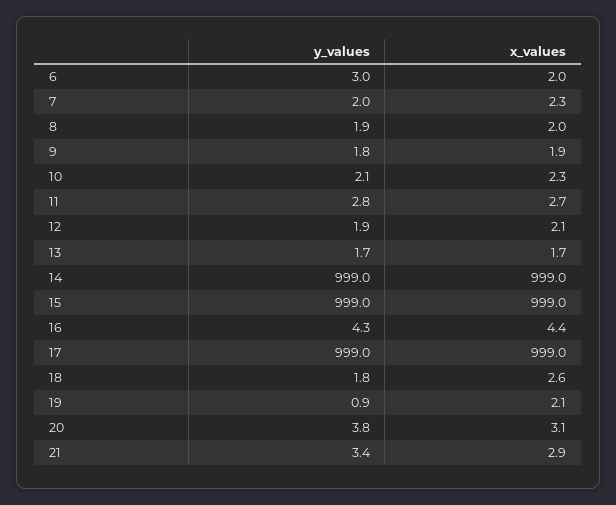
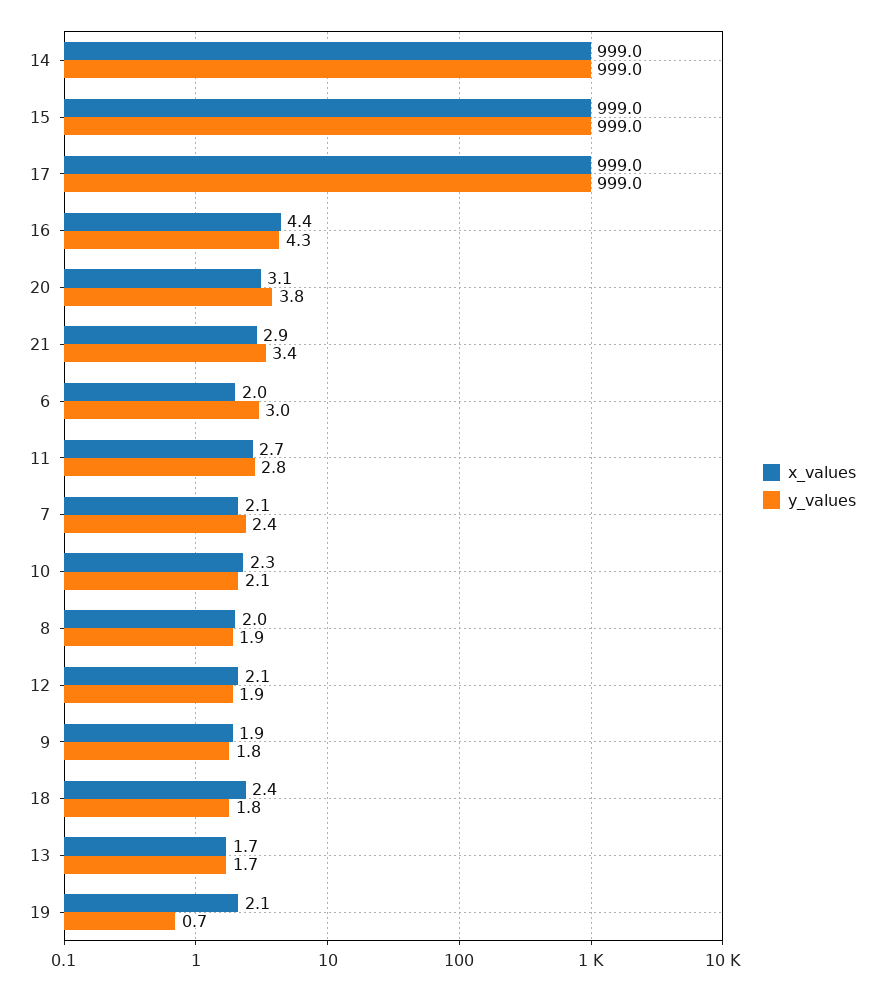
  {
    "y_values": {
      "6": 3,
-     "7": 2,
+     "7": 2.4,
      "8": 1.9,
      "9": 1.8,
      "10": 2.1,
      "11": 2.8,
      "12": 1.9,
      "13": 1.7,
      "14": 999,
      "15": 999,
      "16": 4.3,
      "17": 999,
      "18": 1.8,
-     "19": 0.9,
+     "19": 0.7,
      "20": 3.8,
      "21": 3.4
    },
    "x_values": {
      "6": 2,
-     "7": 2.3,
+     "7": 2.1,
      "8": 2,
      "9": 1.9,
      "10": 2.3,
      "11": 2.7,
      "12": 2.1,
      "13": 1.7,
      "14": 999,
      "15": 999,
      "16": 4.4,
      "17": 999,
-     "18": 2.6,
+     "18": 2.4,
      "19": 2.1,
      "20": 3.1,
      "21": 2.9
    }
  }

